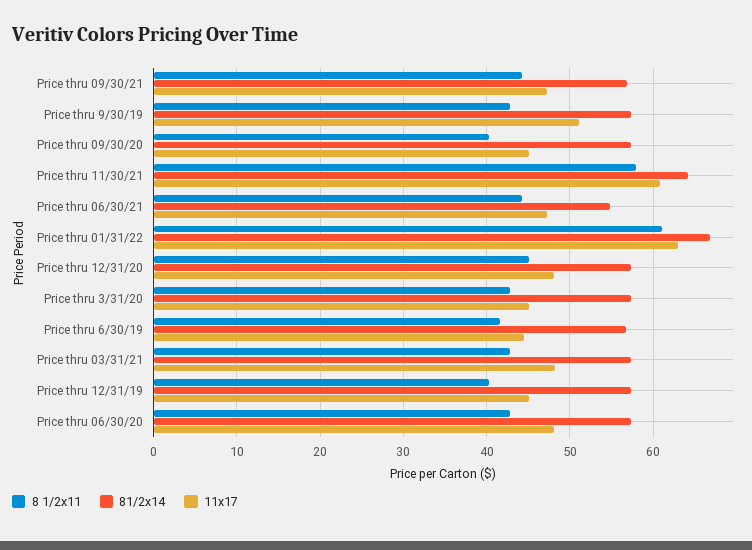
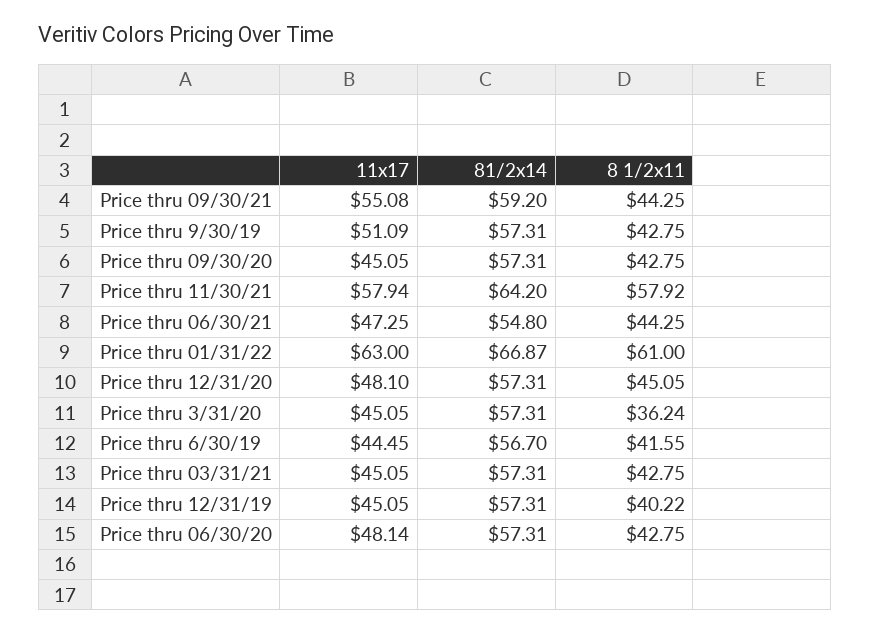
  {
    "8 1/2x11": {
      "Price thru 09/30/21": 44.25,
      "Price thru 9/30/19": 42.75,
-     "Price thru 09/30/20": 40,
+     "Price thru 09/30/20": 42.75,
      "Price thru 11/30/21": 57.92,
      "Price thru 06/30/21": 44.25,
      "Price thru 01/31/22": 61,
      "Price thru 12/31/20": 45.05,
-     "Price thru 3/31/20": 43,
+     "Price thru 3/31/20": 36.24,
      "Price thru 6/30/19": 41.55,
      "Price thru 03/31/21": 42.75,
      "Price thru 12/31/19": 40.22,
      "Price thru 06/30/20": 42.75
    },
    "81/2x14": {
-     "Price thru 09/30/21": 57,
+     "Price thru 09/30/21": 59.2,
      "Price thru 9/30/19": 57.31,
      "Price thru 09/30/20": 57.31,
      "Price thru 11/30/21": 64.2,
      "Price thru 06/30/21": 54.8,
      "Price thru 01/31/22": 66.87,
      "Price thru 12/31/20": 57.31,
      "Price thru 3/31/20": 57.31,
      "Price thru 6/30/19": 56.7,
      "Price thru 03/31/21": 57.31,
      "Price thru 12/31/19": 57.31,
      "Price thru 06/30/20": 57.31
    },
    "11x17": {
-     "Price thru 09/30/21": 47,
+     "Price thru 09/30/21": 55.08,
      "Price thru 9/30/19": 51.09,
      "Price thru 09/30/20": 45.05,
-     "Price thru 11/30/21": 61,
+     "Price thru 11/30/21": 57.94,
      "Price thru 06/30/21": 47.25,
      "Price thru 01/31/22": 63,
      "Price thru 12/31/20": 48.1,
      "Price thru 3/31/20": 45.05,
      "Price thru 6/30/19": 44.45,
-     "Price thru 03/31/21": 48,
+     "Price thru 03/31/21": 45.05,
      "Price thru 12/31/19": 45.05,
      "Price thru 06/30/20": 48.14
    }
  }

